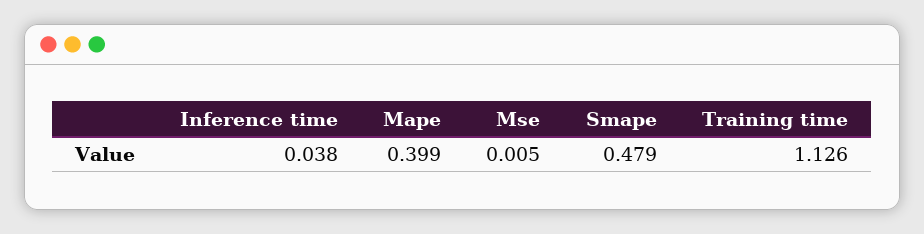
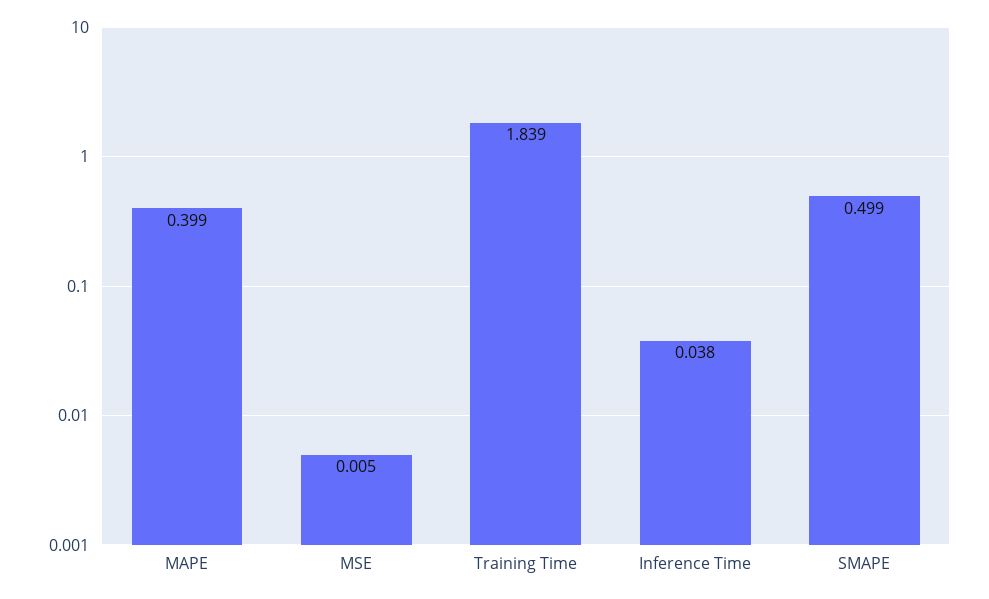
  {
    "Inference time": 0.038,
    "Mape": 0.399,
    "Mse": 0.005,
-   "Smape": 0.479,
+   "Smape": 0.499,
-   "Training time": 1.126
+   "Training time": 1.839
  }

